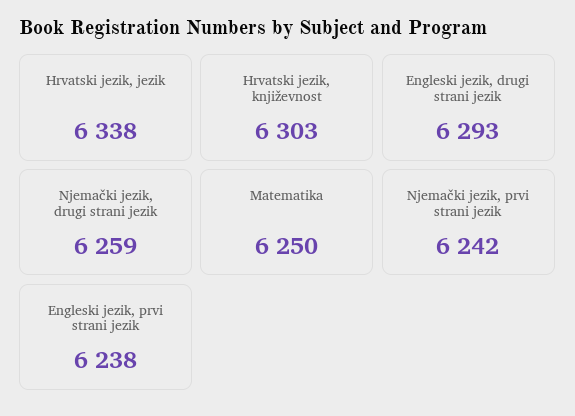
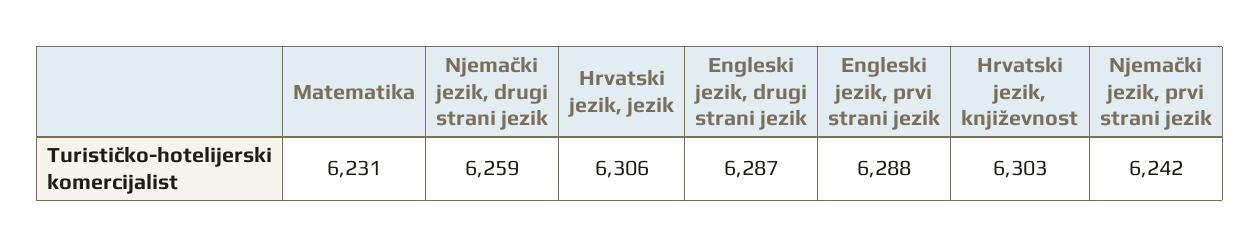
  {
-   "Hrvatski jezik, jezik": 6338,
+   "Hrvatski jezik, jezik": 6306,
    "Hrvatski jezik, književnost": 6303,
-   "Engleski jezik, drugi strani jezik": 6293,
+   "Engleski jezik, drugi strani jezik": 6287,
    "Njemački jezik, drugi strani jezik": 6259,
-   "Matematika": 6250,
+   "Matematika": 6231,
    "Njemački jezik, prvi strani jezik": 6242,
-   "Engleski jezik, prvi strani jezik": 6238
+   "Engleski jezik, prvi strani jezik": 6288
  }

